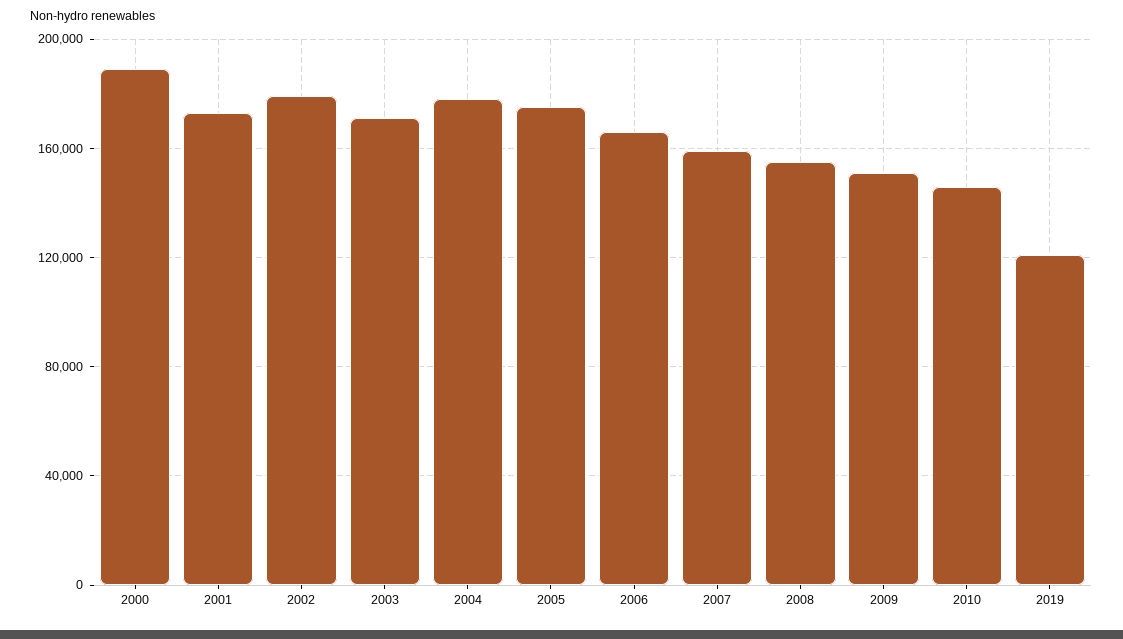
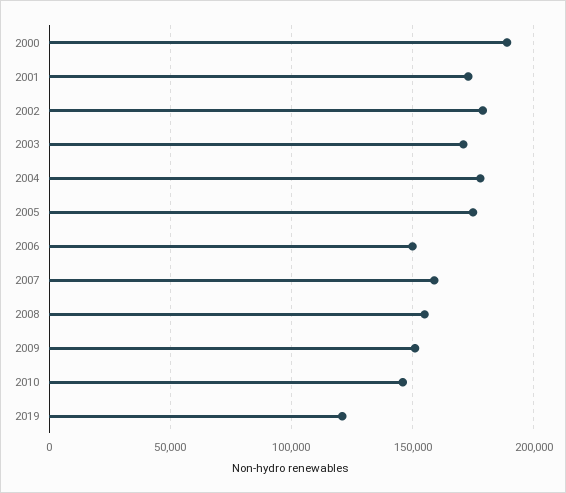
  {
    "2000": 190000,
    "2001": 175000,
    "2002": 180000,
    "2003": 170000,
    "2004": 180000,
    "2005": 175000,
-   "2006": 165000,
+   "2006": 150000,
    "2007": 160000,
    "2008": 155000,
    "2009": 150000,
    "2010": 145000,
    "2019": 120000
  }

